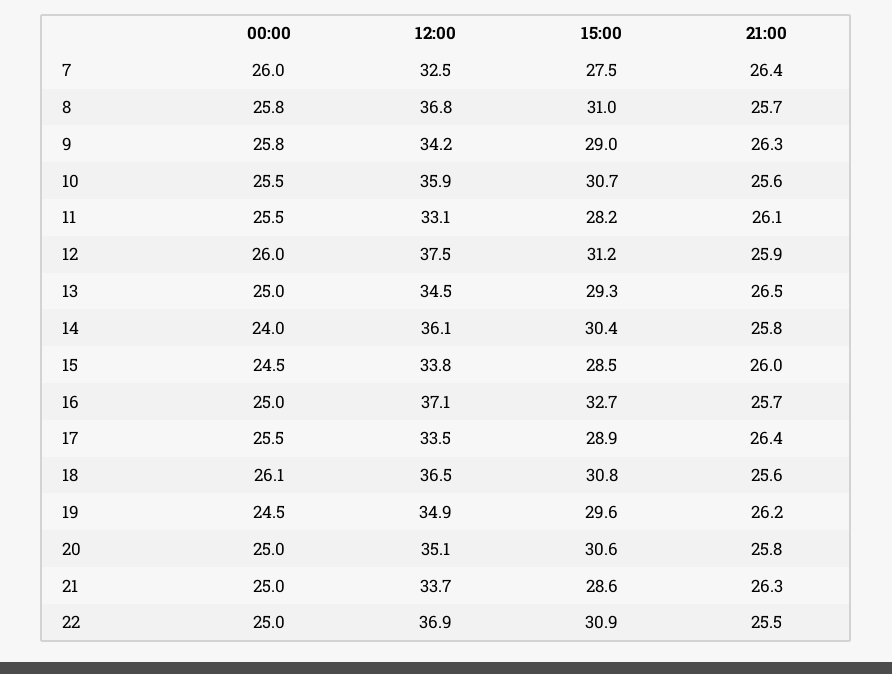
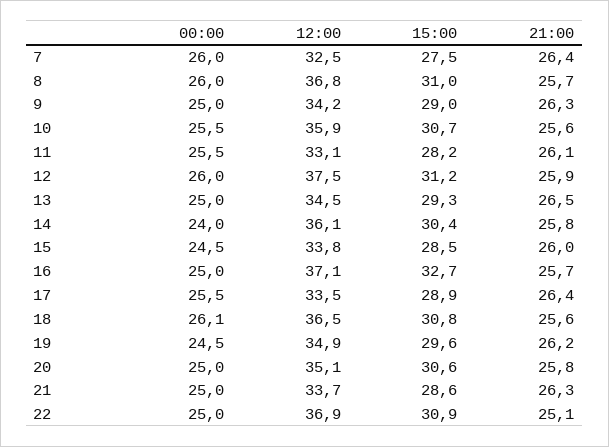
  {
    "00:00": {
      "7": 26,
-     "8": 25.8,
+     "8": 26,
-     "9": 25.8,
+     "9": 25,
      "10": 25.5,
      "11": 25.5,
      "12": 26,
      "13": 25,
      "14": 24,
      "15": 24.5,
      "16": 25,
      "17": 25.5,
      "18": 26.1,
      "19": 24.5,
      "20": 25,
      "21": 25,
      "22": 25
    },
    "12:00": {
      "7": 32.5,
      "8": 36.8,
      "9": 34.2,
      "10": 35.9,
      "11": 33.1,
      "12": 37.5,
      "13": 34.5,
      "14": 36.1,
      "15": 33.8,
      "16": 37.1,
      "17": 33.5,
      "18": 36.5,
      "19": 34.9,
      "20": 35.1,
      "21": 33.7,
      "22": 36.9
    },
    "15:00": {
      "7": 27.5,
      "8": 31,
      "9": 29,
      "10": 30.7,
      "11": 28.2,
      "12": 31.2,
      "13": 29.3,
      "14": 30.4,
      "15": 28.5,
      "16": 32.7,
      "17": 28.9,
      "18": 30.8,
      "19": 29.6,
      "20": 30.6,
      "21": 28.6,
      "22": 30.9
    },
    "21:00": {
      "7": 26.4,
      "8": 25.7,
      "9": 26.3,
      "10": 25.6,
      "11": 26.1,
      "12": 25.9,
      "13": 26.5,
      "14": 25.8,
      "15": 26,
      "16": 25.7,
      "17": 26.4,
      "18": 25.6,
      "19": 26.2,
      "20": 25.8,
      "21": 26.3,
-     "22": 25.5
+     "22": 25.1
    }
  }

